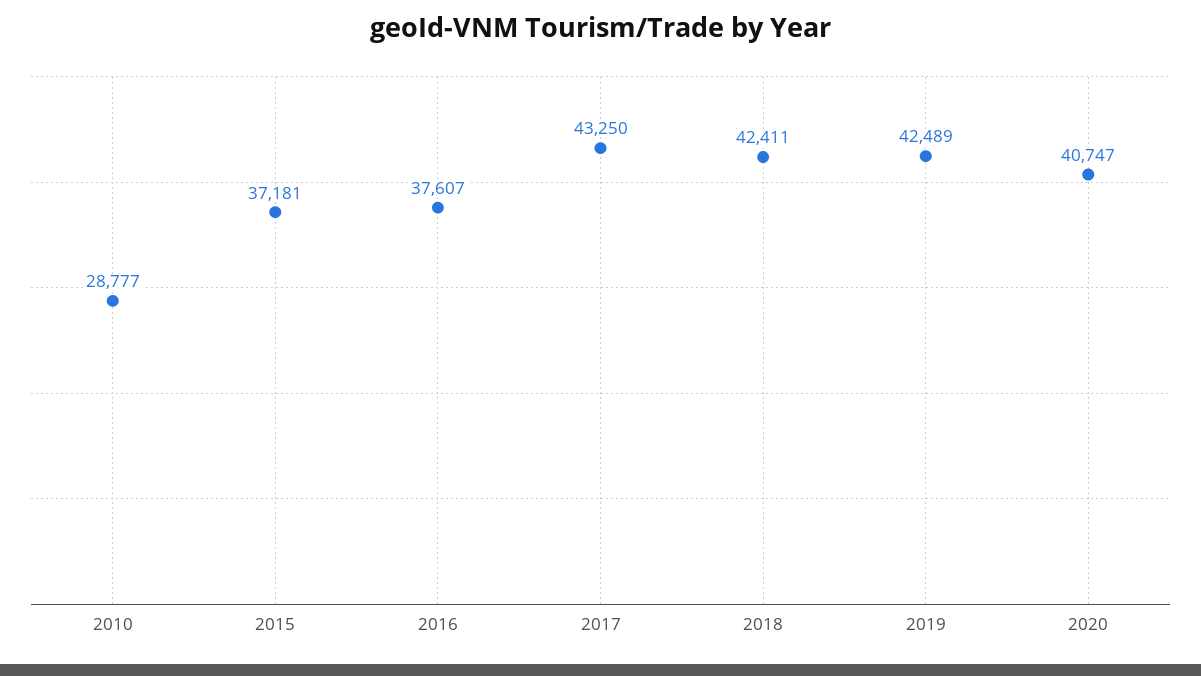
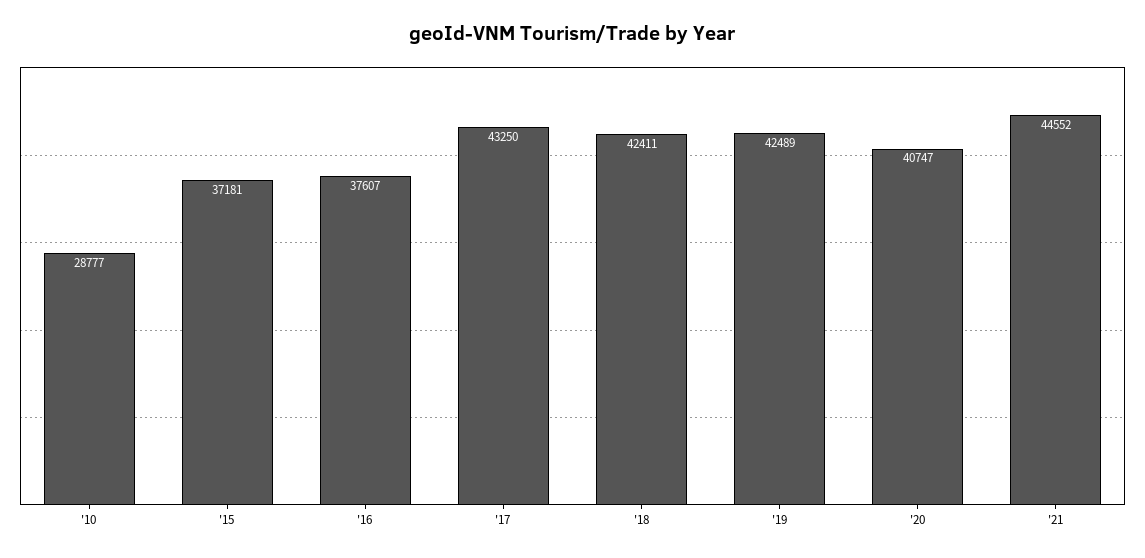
  {
    "2010": 28777,
    "2015": 37181,
    "2016": 37607,
    "2017": 43250,
    "2018": 42411,
    "2019": 42489,
-   "2020": 40747
+   "2020": 40747,
+   "'21": 44552
  }

